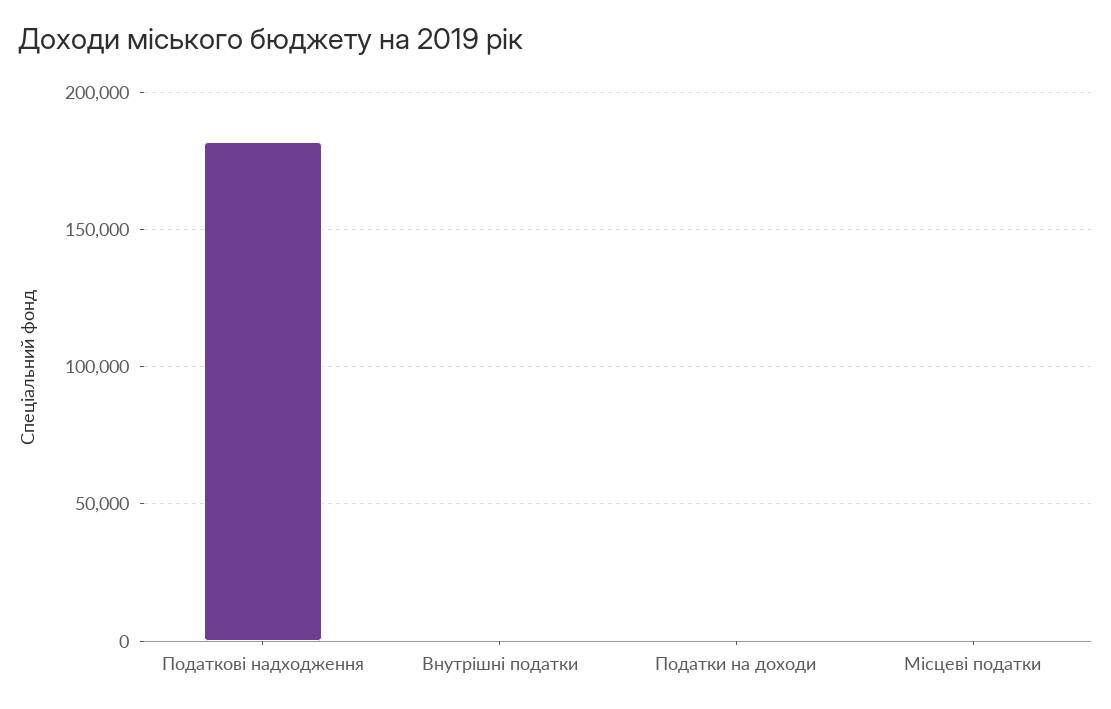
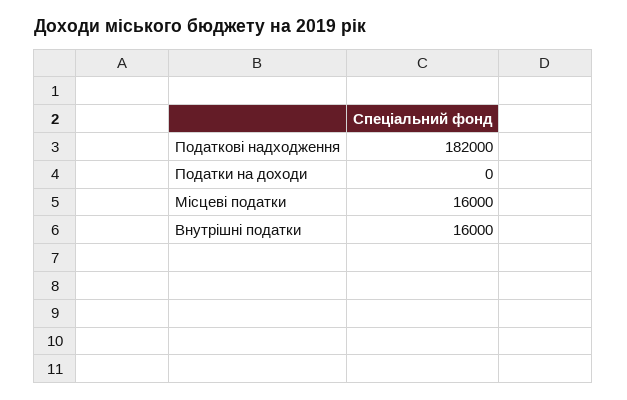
  {
    "Податкові надходження": 182000,
-   "Внутрішні податки": 0,
+   "Внутрішні податки": 16000,
    "Податки на доходи": 0,
-   "Місцеві податки": 0
+   "Місцеві податки": 16000
  }

